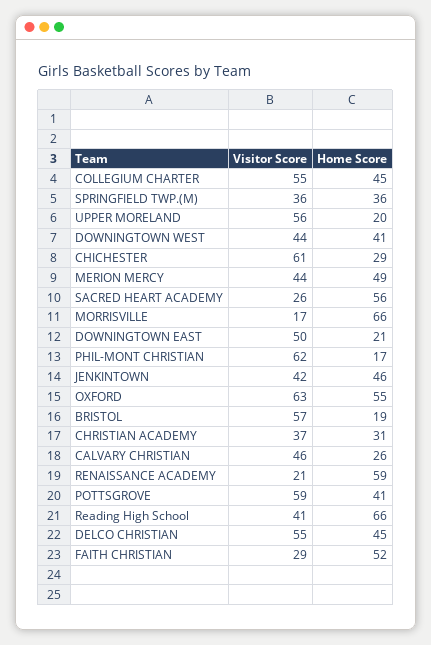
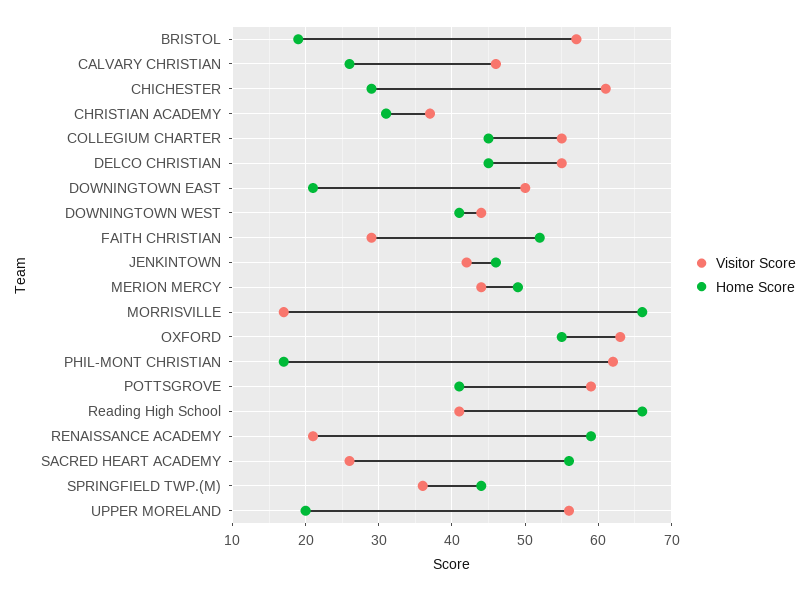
  {
    "Visitor Score": {
      "COLLEGIUM CHARTER": 55,
      "SPRINGFIELD TWP.(M)": 36,
      "UPPER MORELAND": 56,
      "DOWNINGTOWN WEST": 44,
      "CHICHESTER": 61,
      "MERION MERCY": 44,
      "SACRED HEART ACADEMY": 26,
      "MORRISVILLE": 17,
      "DOWNINGTOWN EAST": 50,
      "PHIL-MONT CHRISTIAN": 62,
      "JENKINTOWN": 42,
      "OXFORD": 63,
      "BRISTOL": 57,
      "CHRISTIAN ACADEMY": 37,
      "CALVARY CHRISTIAN": 46,
      "RENAISSANCE ACADEMY": 21,
      "POTTSGROVE": 59,
      "Reading High School": 41,
      "DELCO CHRISTIAN": 55,
      "FAITH CHRISTIAN": 29
    },
    "Home Score": {
      "COLLEGIUM CHARTER": 45,
-     "SPRINGFIELD TWP.(M)": 36,
+     "SPRINGFIELD TWP.(M)": 44,
      "UPPER MORELAND": 20,
      "DOWNINGTOWN WEST": 41,
      "CHICHESTER": 29,
      "MERION MERCY": 49,
      "SACRED HEART ACADEMY": 56,
      "MORRISVILLE": 66,
      "DOWNINGTOWN EAST": 21,
      "PHIL-MONT CHRISTIAN": 17,
      "JENKINTOWN": 46,
      "OXFORD": 55,
      "BRISTOL": 19,
      "CHRISTIAN ACADEMY": 31,
      "CALVARY CHRISTIAN": 26,
      "RENAISSANCE ACADEMY": 59,
      "POTTSGROVE": 41,
      "Reading High School": 66,
      "DELCO CHRISTIAN": 45,
      "FAITH CHRISTIAN": 52
    }
  }

